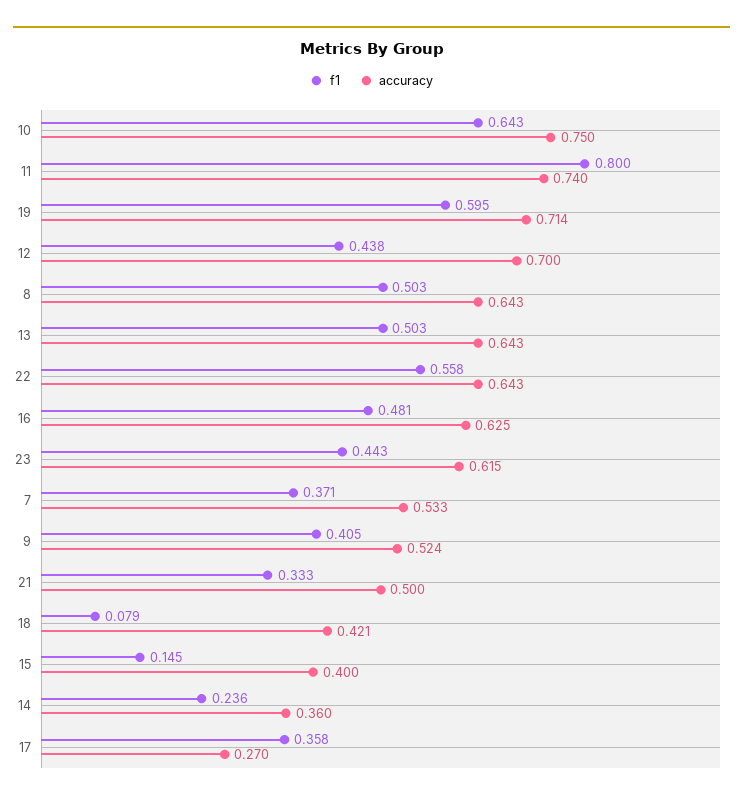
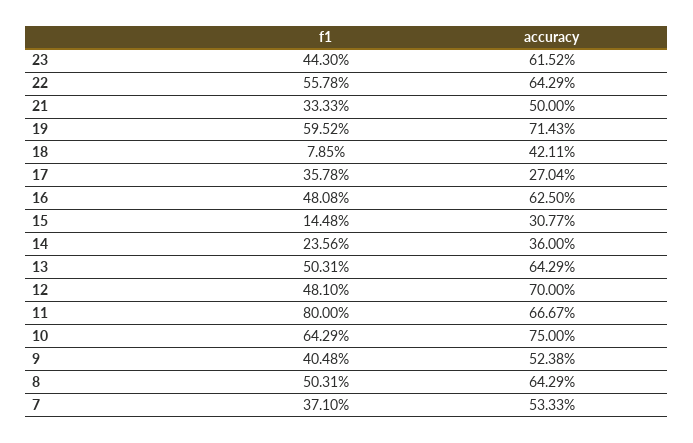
  {
    "f1": {
      "10": 0.6429,
      "11": 0.8,
      "19": 0.5952,
-     "12": 0.438,
+     "12": 0.481,
      "8": 0.5031,
      "13": 0.5031,
      "22": 0.5578,
      "16": 0.4808,
      "23": 0.443,
      "7": 0.371,
      "9": 0.4048,
      "21": 0.3333,
      "18": 0.0785,
      "15": 0.1448,
      "14": 0.2356,
      "17": 0.3578
    },
    "accuracy": {
      "10": 0.75,
-     "11": 0.74,
+     "11": 0.6667,
      "19": 0.7143,
      "12": 0.7,
      "8": 0.6429,
      "13": 0.6429,
      "22": 0.6429,
      "16": 0.625,
      "23": 0.6152,
      "7": 0.5333,
      "9": 0.5238,
      "21": 0.5,
      "18": 0.4211,
-     "15": 0.4,
+     "15": 0.3077,
      "14": 0.36,
      "17": 0.2704
    }
  }

